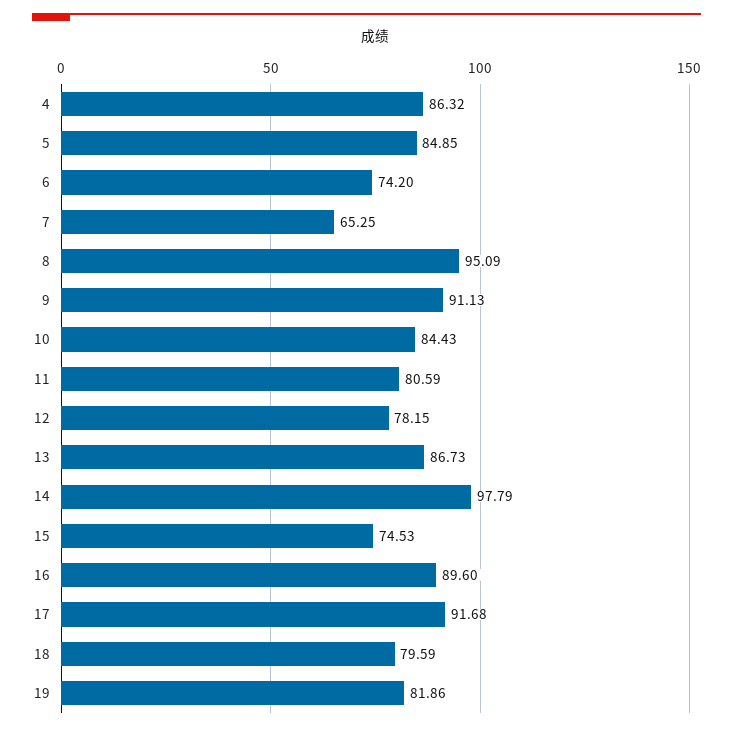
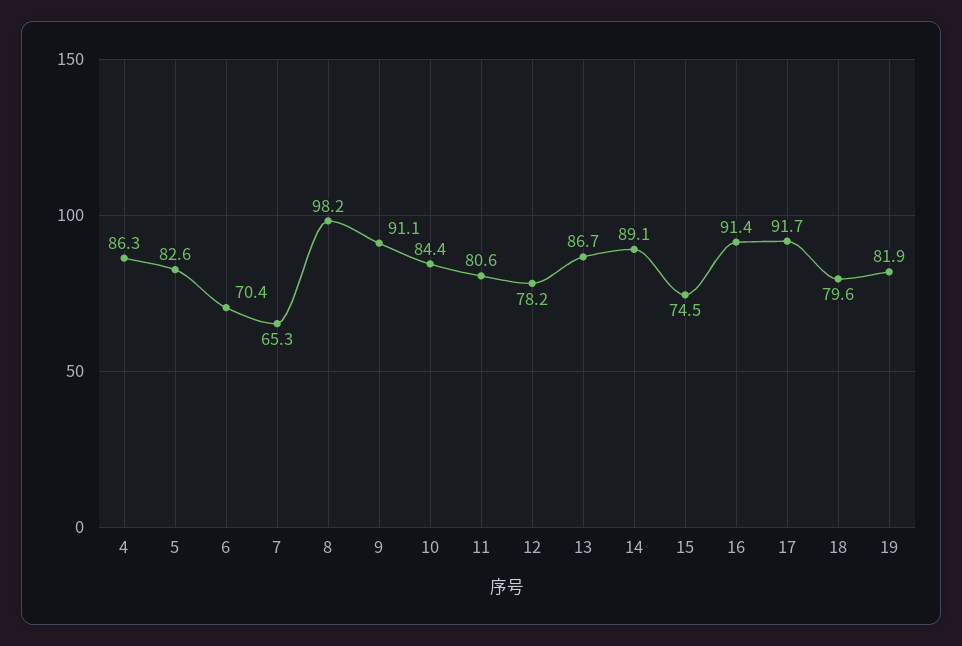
  {
    "4": 86.32,
-   "5": 84.85,
+   "5": 82.6,
-   "6": 74.2,
+   "6": 70.4,
    "7": 65.25,
-   "8": 95.09,
+   "8": 98.2,
    "9": 91.13,
    "10": 84.43,
    "11": 80.59,
    "12": 78.15,
    "13": 86.73,
-   "14": 97.79,
+   "14": 89.1,
    "15": 74.53,
-   "16": 89.6,
+   "16": 91.4,
    "17": 91.68,
    "18": 79.59,
    "19": 81.86
  }

